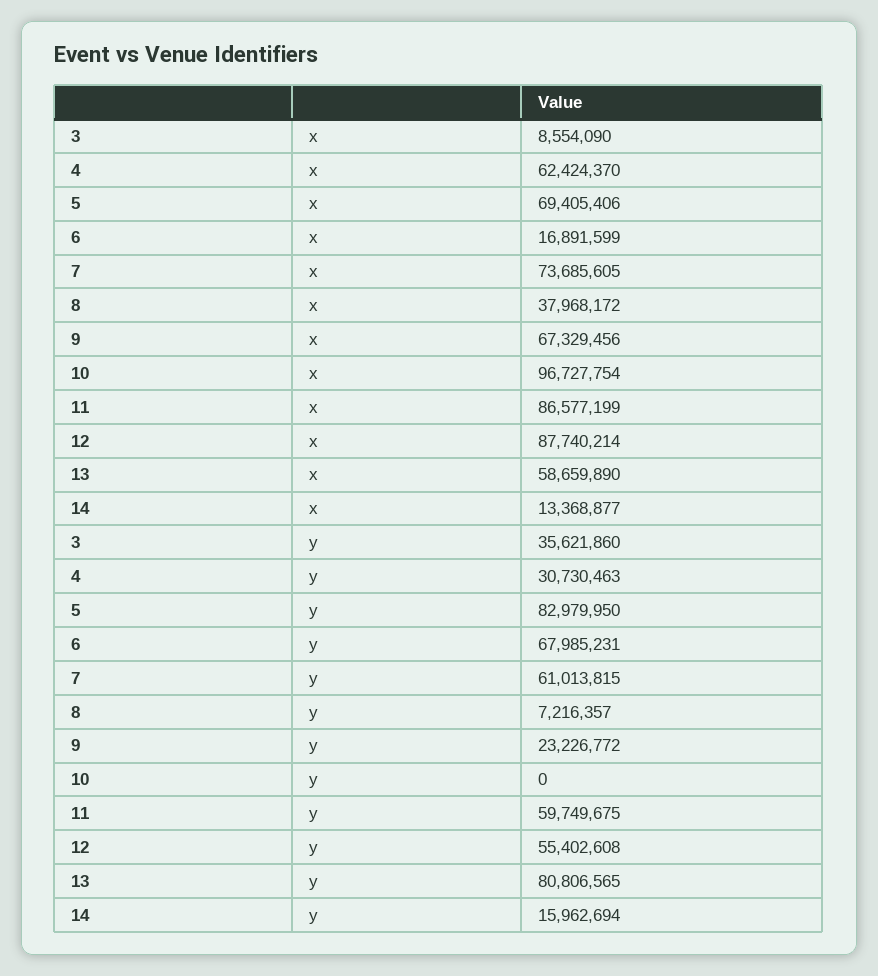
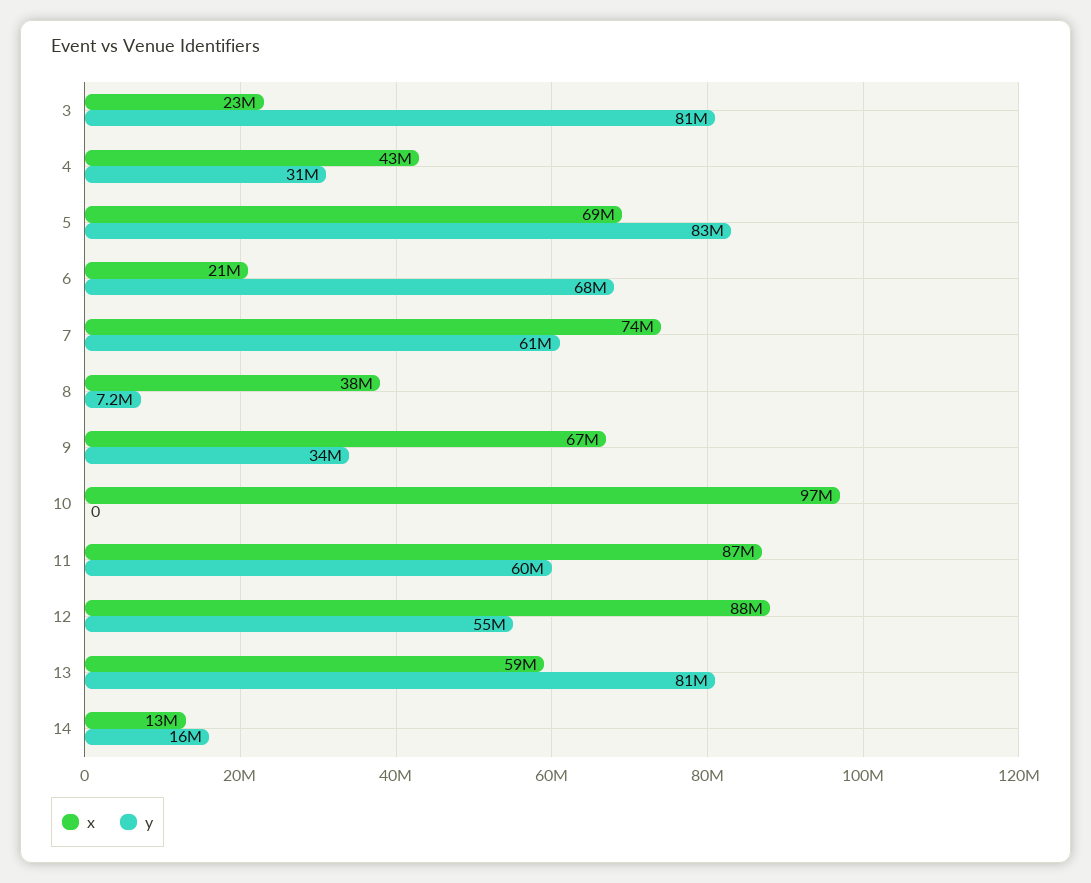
  {
    "x": {
-     "3": 8554090,
+     "3": 23000000,
-     "4": 62424370,
+     "4": 43000000,
      "5": 69405406,
-     "6": 16891599,
+     "6": 21000000,
      "7": 73685605,
      "8": 37968172,
      "9": 67329456,
      "10": 96727754,
      "11": 86577199,
      "12": 87740214,
      "13": 58659890,
      "14": 13368877
    },
    "y": {
-     "3": 35621860,
+     "3": 81000000,
      "4": 30730463,
      "5": 82979950,
      "6": 67985231,
      "7": 61013815,
      "8": 7216357,
-     "9": 23226772,
+     "9": 34000000,
      "10": 0,
      "11": 59749675,
      "12": 55402608,
      "13": 80806565,
      "14": 15962694
    }
  }

